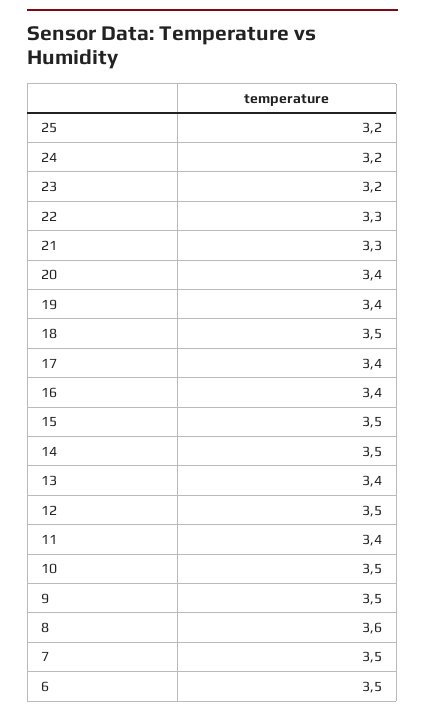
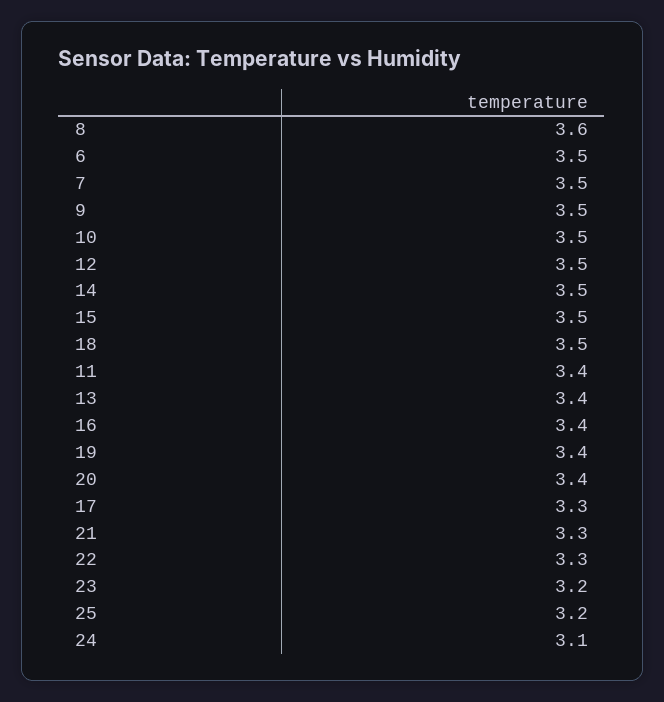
  {
    "25": 3.2,
-   "24": 3.2,
+   "24": 3.1,
    "23": 3.2,
    "22": 3.3,
    "21": 3.3,
    "20": 3.4,
    "19": 3.4,
    "18": 3.5,
-   "17": 3.4,
+   "17": 3.3,
    "16": 3.4,
    "15": 3.5,
    "14": 3.5,
    "13": 3.4,
    "12": 3.5,
    "11": 3.4,
    "10": 3.5,
    "9": 3.5,
    "8": 3.6,
    "7": 3.5,
    "6": 3.5
  }

